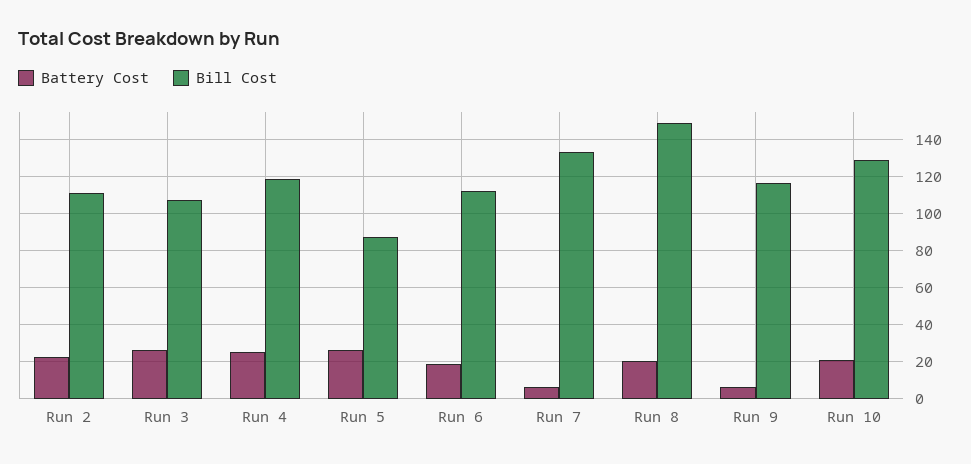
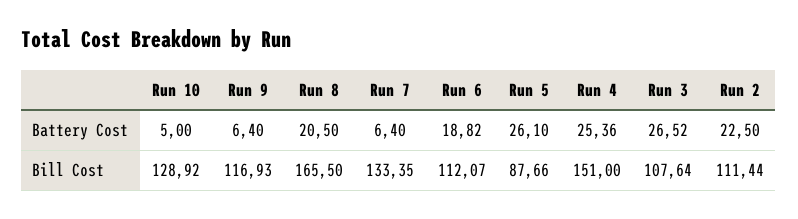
  {
    "Battery Cost": {
      "Run 2": 22.5,
      "Run 3": 26.52,
      "Run 4": 25.36,
      "Run 5": 26.1,
      "Run 6": 18.82,
      "Run 7": 6.4,
      "Run 8": 20.5,
      "Run 9": 6.4,
-     "Run 10": 20
+     "Run 10": 5
    },
    "Bill Cost": {
      "Run 2": 111.44,
      "Run 3": 107.64,
-     "Run 4": 120,
+     "Run 4": 151,
      "Run 5": 87.66,
      "Run 6": 112.07,
      "Run 7": 133.35,
-     "Run 8": 150,
+     "Run 8": 165.5,
      "Run 9": 116.93,
      "Run 10": 128.92
    }
  }

